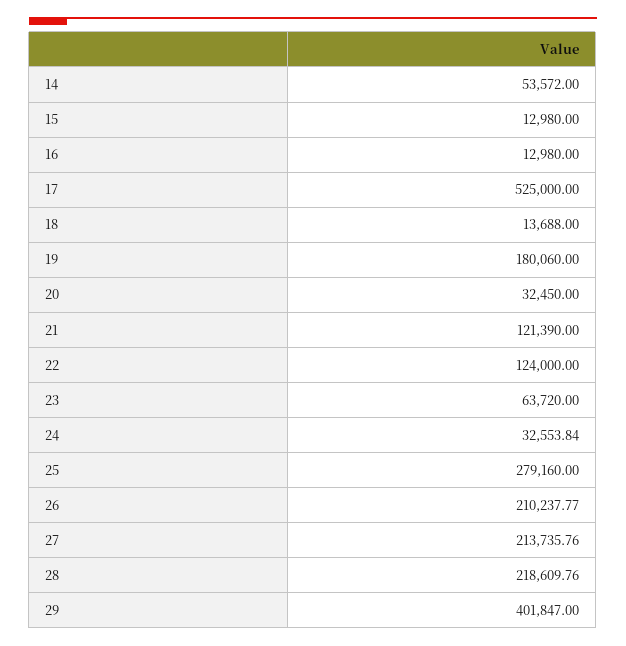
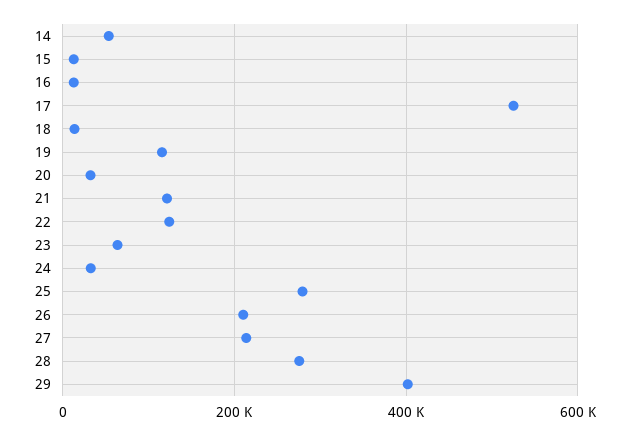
  {
    "14": 53572,
    "15": 12980,
    "16": 12980,
    "17": 525000,
    "18": 13688,
-   "19": 180060,
+   "19": 120000,
    "20": 32450,
    "21": 121390,
    "22": 124000,
    "23": 63720,
    "24": 32553.84,
    "25": 279160,
    "26": 210237.77,
    "27": 213735.76,
-   "28": 218609.76,
+   "28": 280000,
    "29": 401847
  }

